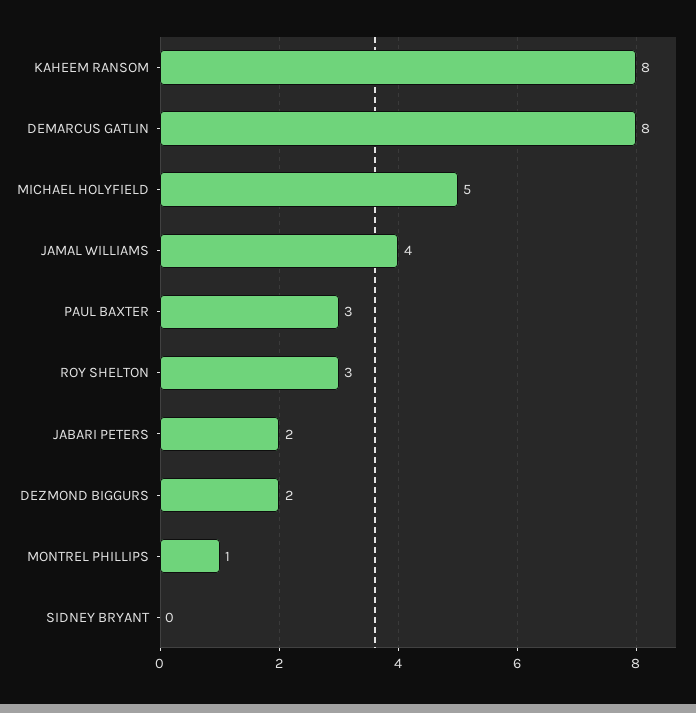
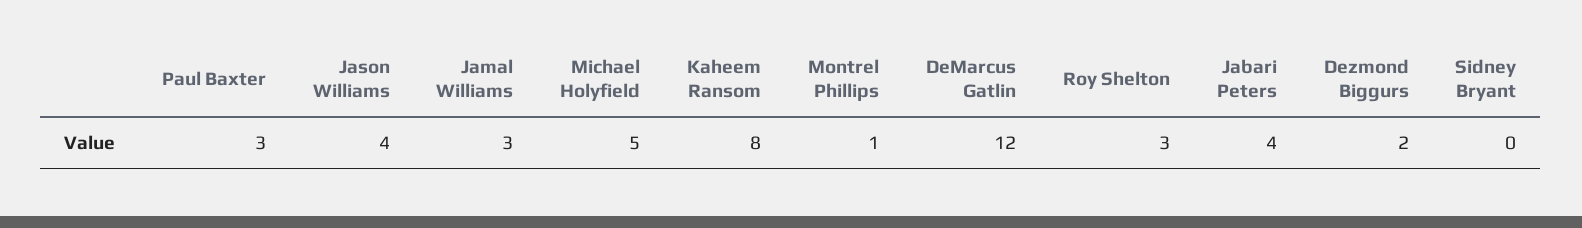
  {
    "KAHEEM RANSOM": 8,
-   "DEMARCUS GATLIN": 8,
+   "DEMARCUS GATLIN": 12,
    "MICHAEL HOLYFIELD": 5,
-   "JAMAL WILLIAMS": 4,
+   "JAMAL WILLIAMS": 3,
    "PAUL BAXTER": 3,
    "ROY SHELTON": 3,
-   "JABARI PETERS": 2,
+   "JABARI PETERS": 4,
    "DEZMOND BIGGURS": 2,
    "MONTREL PHILLIPS": 1,
-   "SIDNEY BRYANT": 0
+   "SIDNEY BRYANT": 0,
+   "Jason Williams": 4
  }

